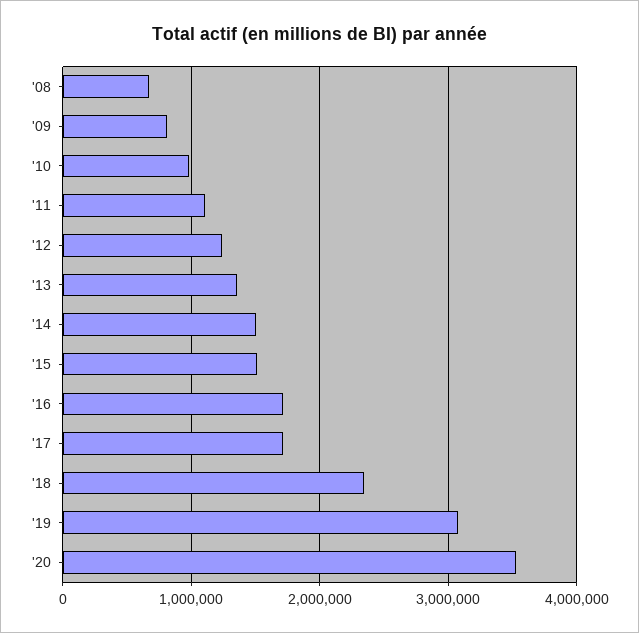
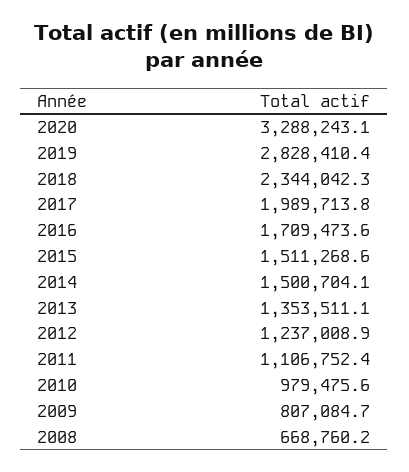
  {
    "'08": 668760.2,
    "'09": 807084.7,
    "'10": 979475.6,
    "'11": 1106752.4,
    "'12": 1237008.9,
    "'13": 1353511.1,
    "'14": 1500704.1,
    "'15": 1511268.6,
    "'16": 1709473.6,
-   "'17": 1700000,
+   "'17": 1989713.8,
    "'18": 2344042.3,
-   "'19": 3100000,
+   "'19": 2828410.4,
-   "'20": 3500000
+   "'20": 3288243.1
  }

